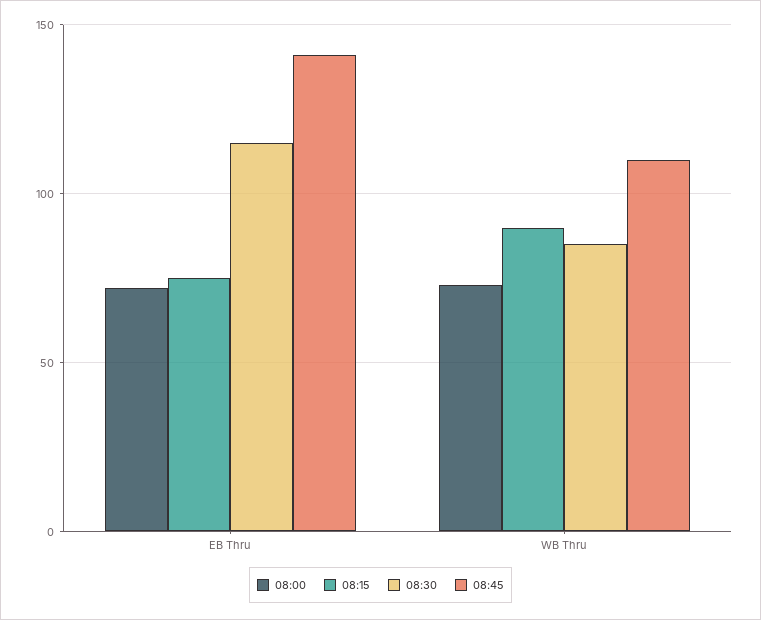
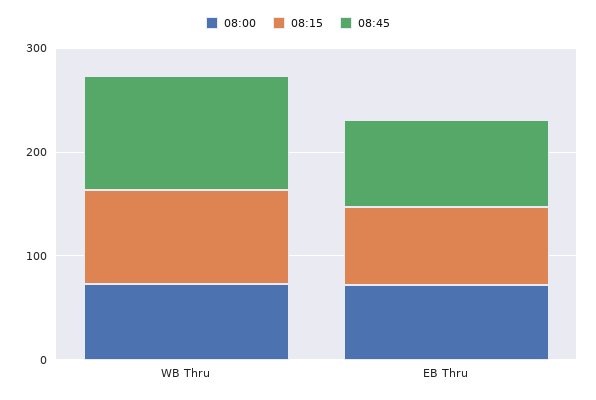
  {
    "08:00": {
      "EB Thru": 70,
      "WB Thru": 75
    },
    "08:15": {
      "EB Thru": 75,
      "WB Thru": 90
    },
-   "08:30": {
-     "EB Thru": 115,
-     "WB Thru": 85
-   },
    "08:45": {
-     "EB Thru": 140,
+     "EB Thru": 80,
      "WB Thru": 110
    }
  }

